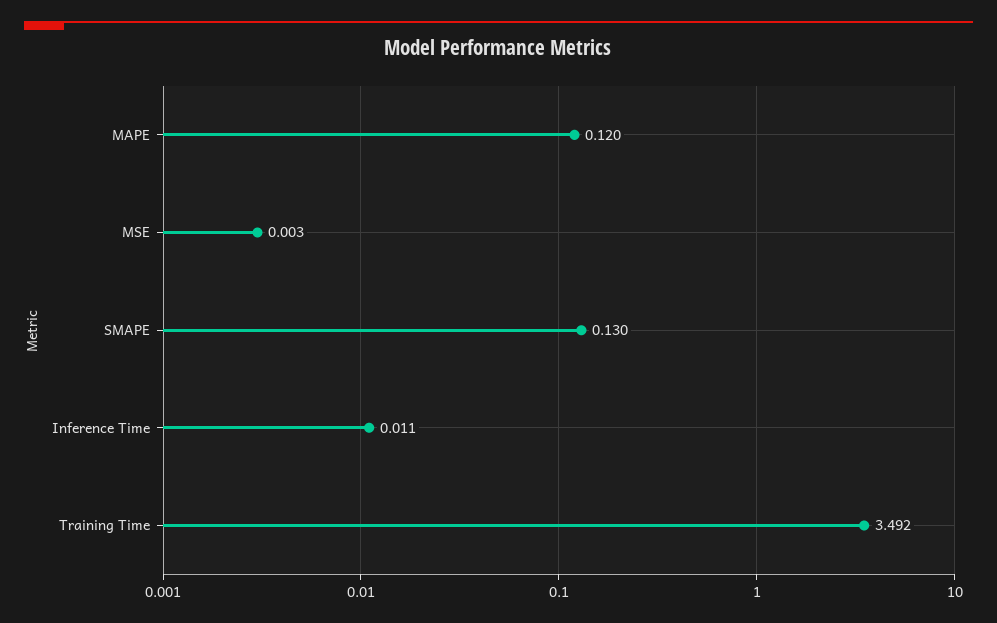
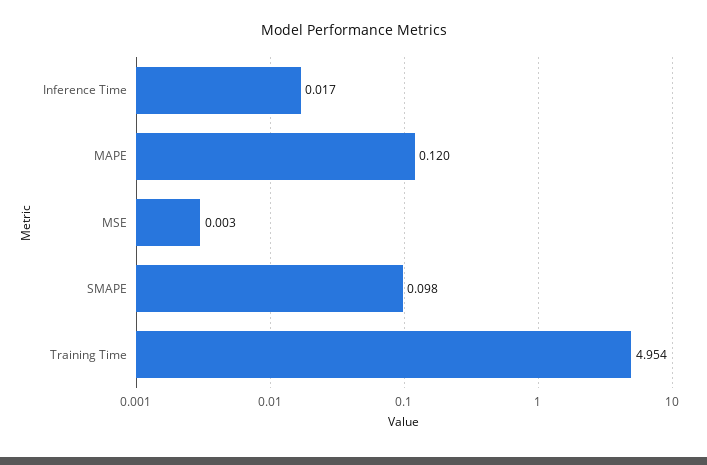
  {
    "MAPE": 0.12,
    "MSE": 0.003,
-   "SMAPE": 0.13,
+   "SMAPE": 0.098,
-   "Inference Time": 0.011,
+   "Inference Time": 0.017,
-   "Training Time": 3.492
+   "Training Time": 4.954
  }

